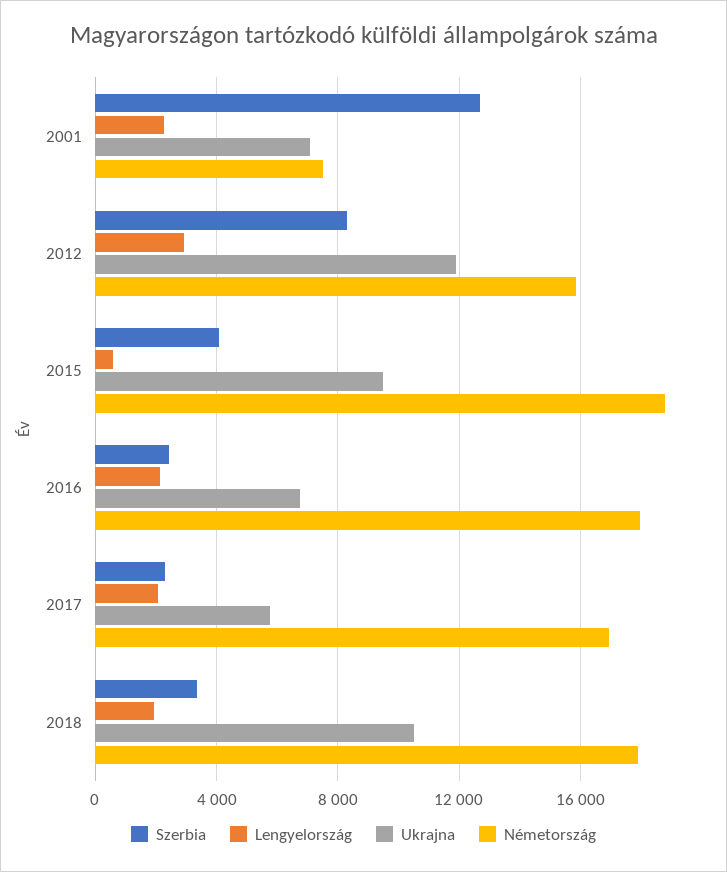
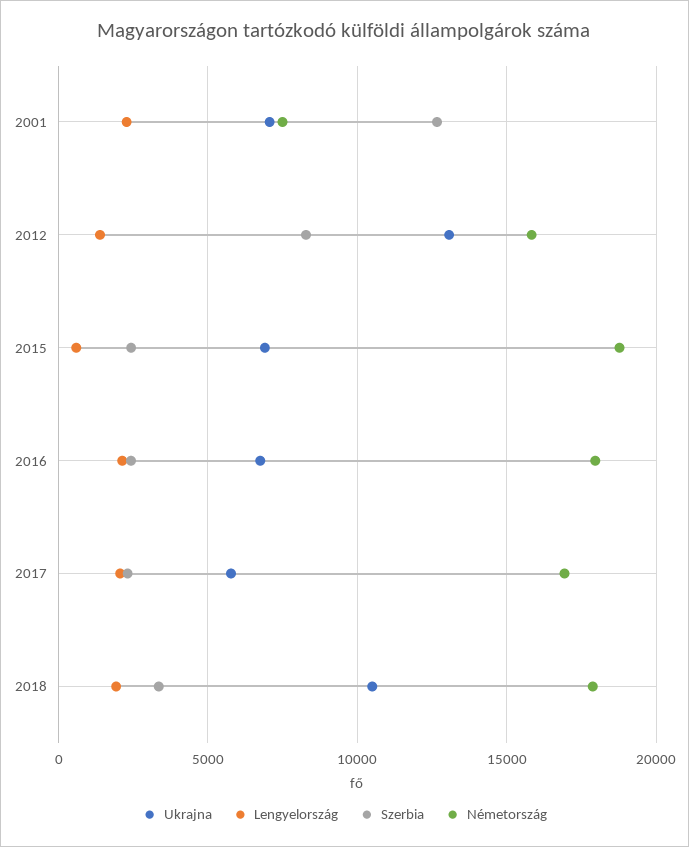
  {
    "Szerbia": {
      "2001": 12500,
      "2012": 8500,
-     "2015": 4000,
+     "2015": 2500,
      "2016": 2500,
      "2017": 2500,
      "2018": 3500
    },
    "Lengyelország": {
      "2001": 2500,
-     "2012": 3000,
+     "2012": 1500,
      "2015": 500,
      "2016": 2000,
      "2017": 2000,
      "2018": 2000
    },
    "Ukrajna": {
      "2001": 7000,
-     "2012": 12000,
+     "2012": 13000,
-     "2015": 9500,
+     "2015": 7000,
      "2016": 6500,
      "2017": 6000,
      "2018": 10500
    },
    "Németország": {
      "2001": 7500,
      "2012": 16000,
      "2015": 19000,
      "2016": 18000,
      "2017": 17000,
      "2018": 18000
    }
  }

